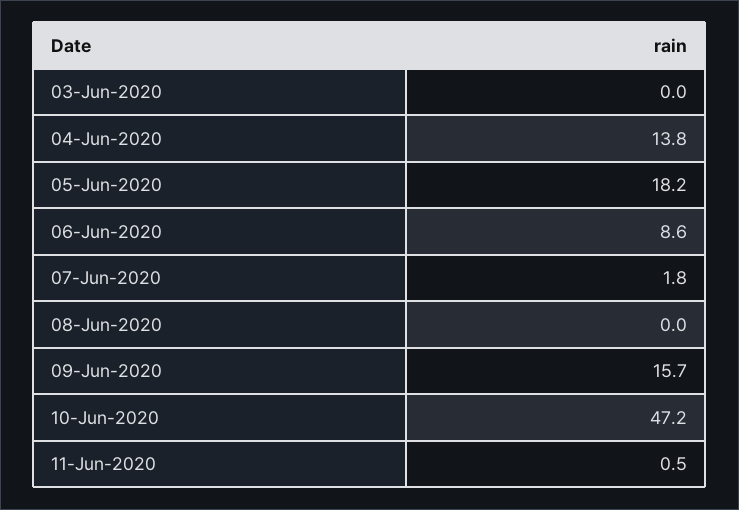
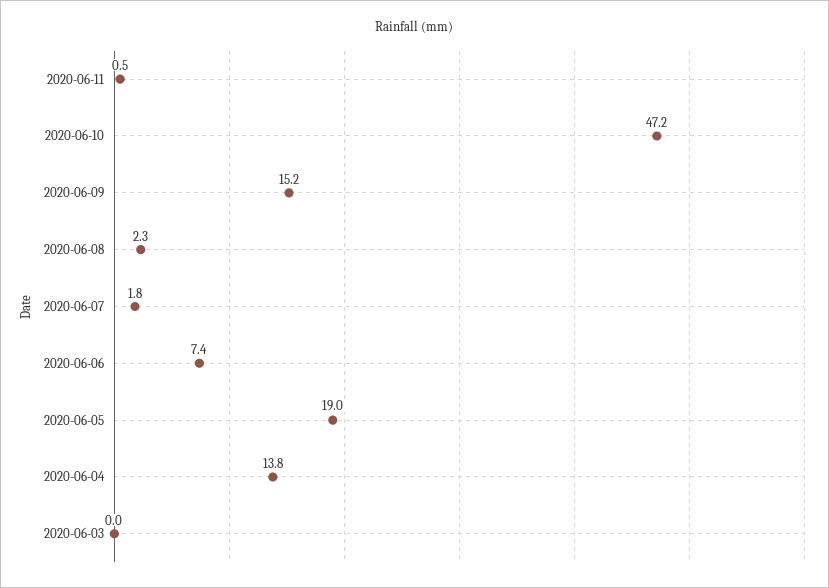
  {
    "03-Jun-2020": 0,
    "04-Jun-2020": 13.8,
-   "05-Jun-2020": 18.2,
+   "05-Jun-2020": 19,
-   "06-Jun-2020": 8.6,
+   "06-Jun-2020": 7.4,
    "07-Jun-2020": 1.8,
-   "08-Jun-2020": 0,
+   "08-Jun-2020": 2.3,
-   "09-Jun-2020": 15.7,
+   "09-Jun-2020": 15.2,
    "10-Jun-2020": 47.2,
    "11-Jun-2020": 0.5
  }

